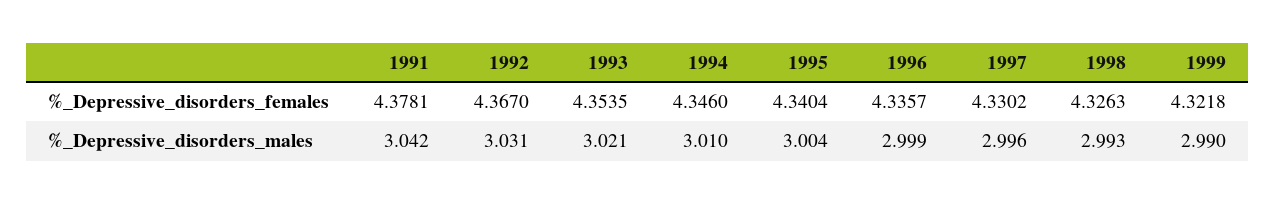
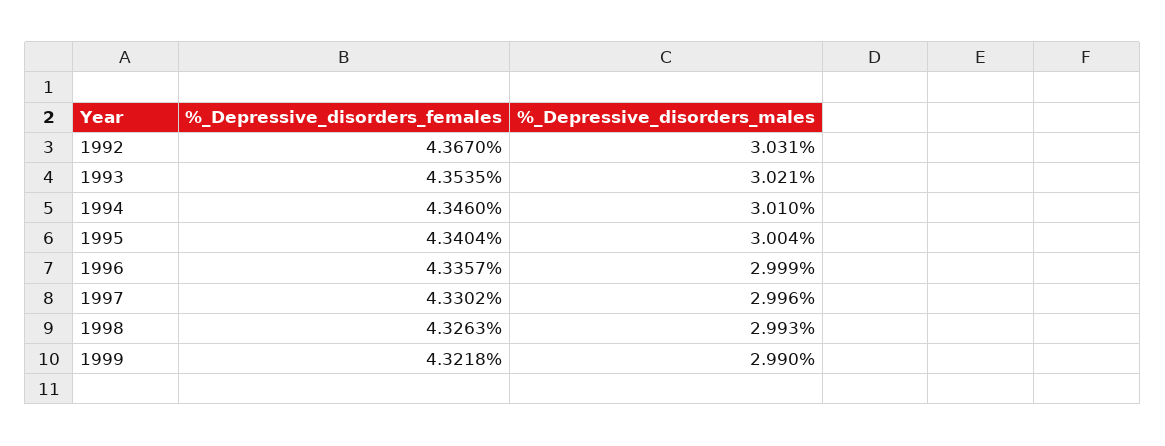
  {
-   "1991": {
-     "%_Depressive_disorders_females": 4.3781,
-     "%_Depressive_disorders_males": 3.042
-   },
    "1992": {
      "%_Depressive_disorders_females": 4.367,
      "%_Depressive_disorders_males": 3.031
    },
    "1993": {
      "%_Depressive_disorders_females": 4.3535,
      "%_Depressive_disorders_males": 3.021
    },
    "1994": {
      "%_Depressive_disorders_females": 4.346,
      "%_Depressive_disorders_males": 3.01
    },
    "1995": {
      "%_Depressive_disorders_females": 4.3404,
      "%_Depressive_disorders_males": 3.004
    },
    "1996": {
      "%_Depressive_disorders_females": 4.3357,
      "%_Depressive_disorders_males": 2.999
    },
    "1997": {
      "%_Depressive_disorders_females": 4.3302,
      "%_Depressive_disorders_males": 2.996
    },
    "1998": {
      "%_Depressive_disorders_females": 4.3263,
      "%_Depressive_disorders_males": 2.993
    },
    "1999": {
      "%_Depressive_disorders_females": 4.3218,
      "%_Depressive_disorders_males": 2.99
    }
  }

